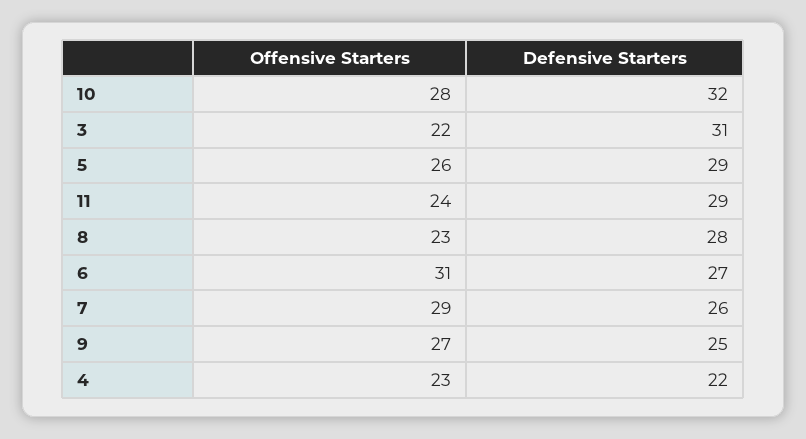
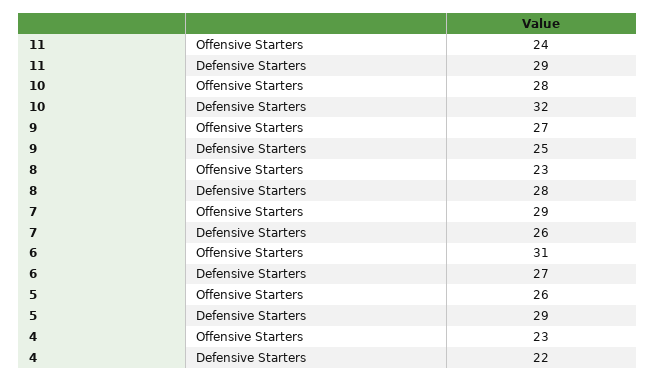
  {
    "Offensive Starters": {
      "10": 28,
-     "3": 22,
      "5": 26,
      "11": 24,
      "8": 23,
      "6": 31,
      "7": 29,
      "9": 27,
      "4": 23
    },
    "Defensive Starters": {
      "10": 32,
-     "3": 31,
      "5": 29,
      "11": 29,
      "8": 28,
      "6": 27,
      "7": 26,
      "9": 25,
      "4": 22
    }
  }

